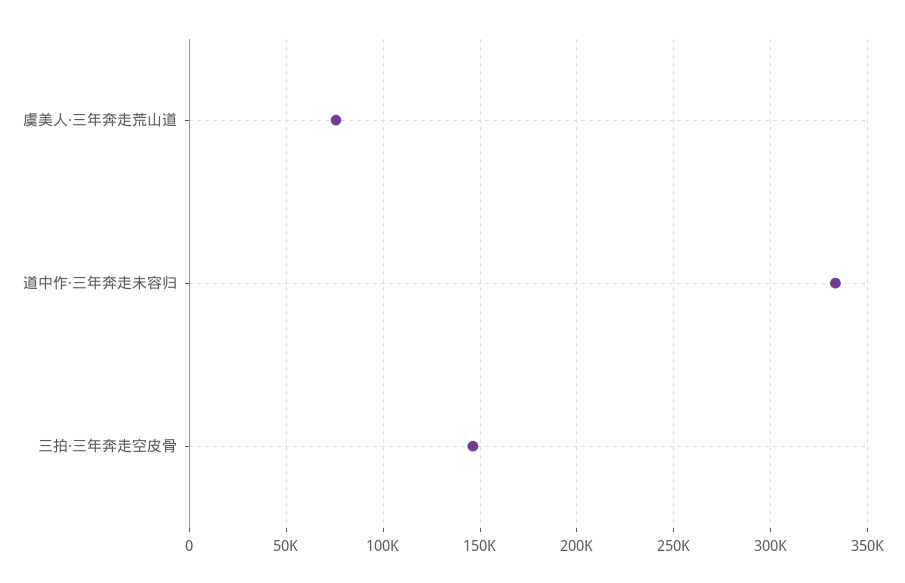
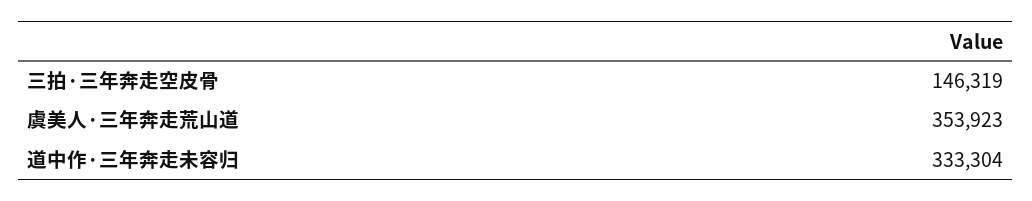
  {
-   "虞美人·三年奔走荒山道": 75000,
+   "虞美人·三年奔走荒山道": 353923,
    "道中作·三年奔走未容归": 333304,
    "三拍·三年奔走空皮骨": 146319
  }

